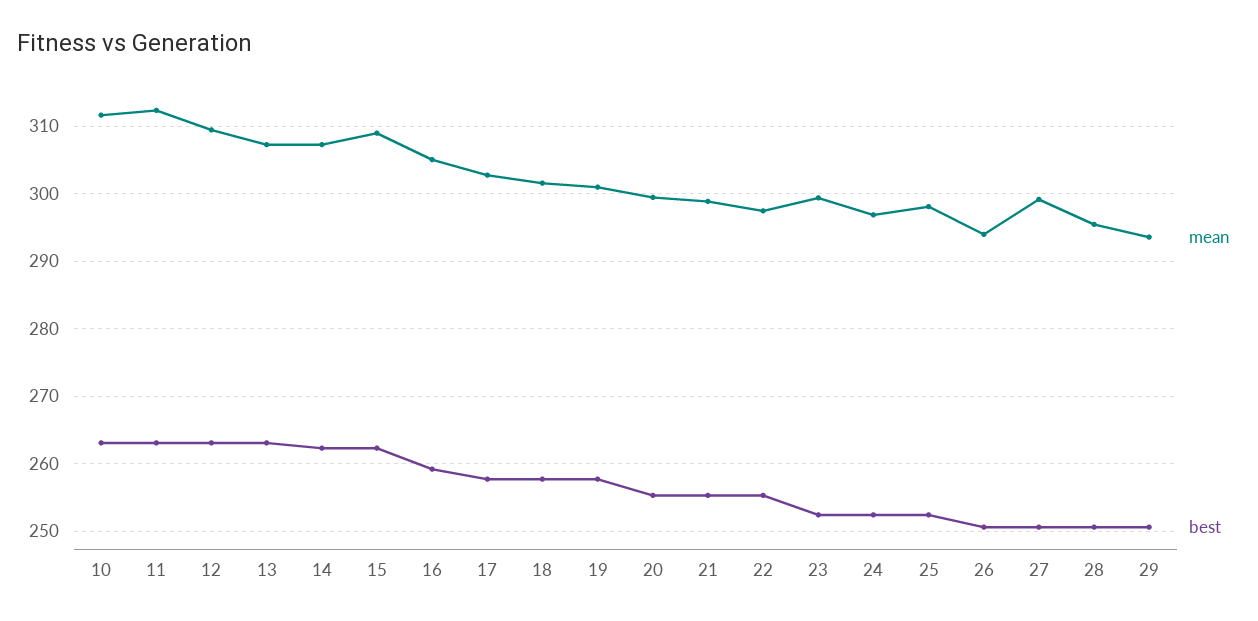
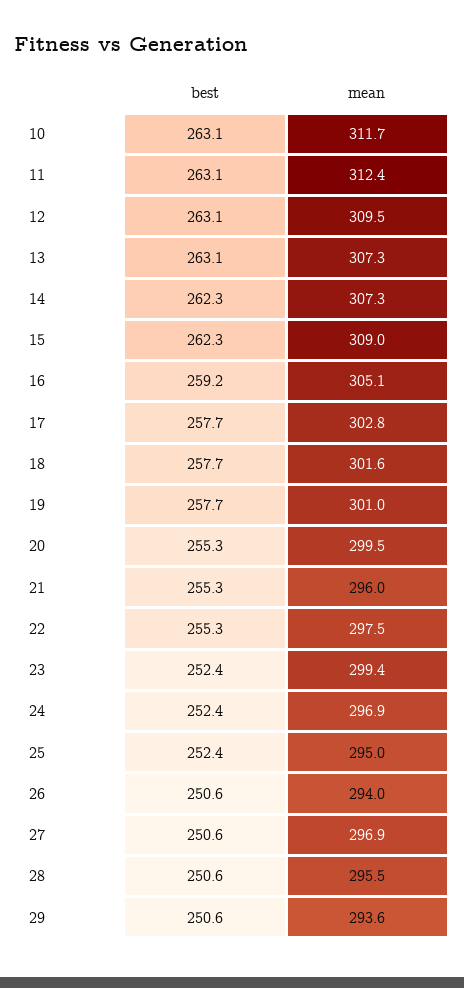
  {
    "mean": {
      "10": 311.7,
      "11": 312.4,
      "12": 309.5,
      "13": 307.3,
      "14": 307.3,
      "15": 309,
      "16": 305.1,
      "17": 302.8,
      "18": 301.6,
      "19": 301,
      "20": 299.5,
-     "21": 299,
+     "21": 296,
      "22": 297.5,
      "23": 299.4,
      "24": 296.9,
-     "25": 298,
+     "25": 295,
      "26": 294,
-     "27": 299,
+     "27": 296.9,
      "28": 295.5,
      "29": 293.6
    },
    "best": {
      "10": 263.1,
      "11": 263.1,
      "12": 263.1,
      "13": 263.1,
      "14": 262.3,
      "15": 262.3,
      "16": 259.2,
      "17": 257.7,
      "18": 257.7,
      "19": 257.7,
      "20": 255.3,
      "21": 255.3,
      "22": 255.3,
      "23": 252.4,
      "24": 252.4,
      "25": 252.4,
      "26": 250.6,
      "27": 250.6,
      "28": 250.6,
      "29": 250.6
    }
  }

